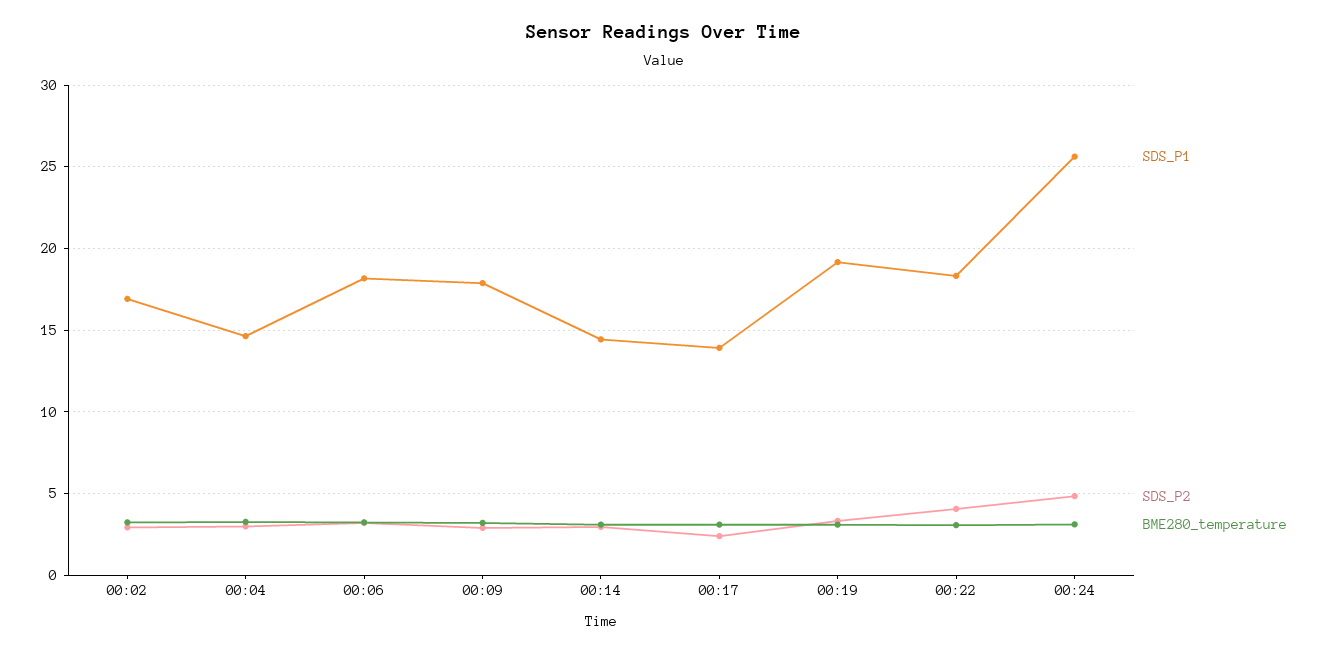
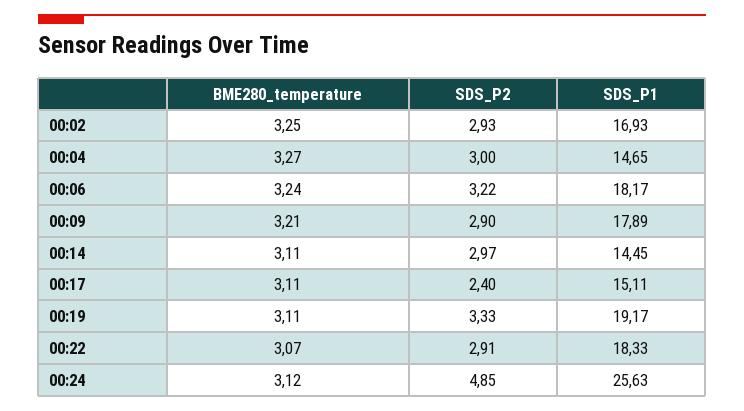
  {
    "SDS_P1": {
      "00:02": 16.93,
      "00:04": 14.65,
      "00:06": 18.17,
      "00:09": 17.89,
      "00:14": 14.45,
-     "00:17": 14,
+     "00:17": 15.11,
      "00:19": 19.17,
      "00:22": 18.33,
      "00:24": 25.63
    },
    "SDS_P2": {
      "00:02": 2.93,
      "00:04": 3,
      "00:06": 3.22,
      "00:09": 2.9,
      "00:14": 2.97,
      "00:17": 2.4,
      "00:19": 3.33,
-     "00:22": 4,
+     "00:22": 2.91,
      "00:24": 4.85
    },
    "BME280_temperature": {
      "00:02": 3.25,
      "00:04": 3.27,
      "00:06": 3.24,
      "00:09": 3.21,
      "00:14": 3.11,
      "00:17": 3.11,
      "00:19": 3.11,
      "00:22": 3.07,
      "00:24": 3.12
    }
  }

